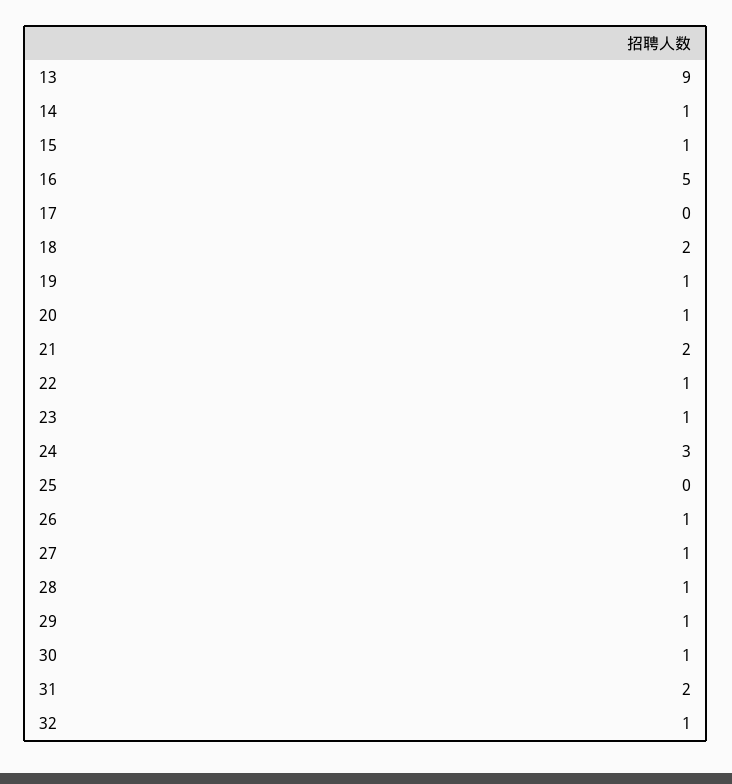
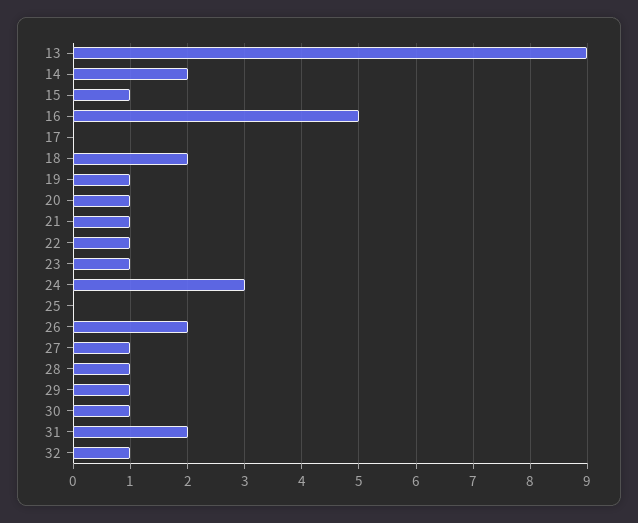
  {
    "13": 9,
-   "14": 1,
+   "14": 2,
    "15": 1,
    "16": 5,
    "17": 0,
    "18": 2,
    "19": 1,
    "20": 1,
-   "21": 2,
+   "21": 1,
    "22": 1,
    "23": 1,
    "24": 3,
    "25": 0,
-   "26": 1,
+   "26": 2,
    "27": 1,
    "28": 1,
    "29": 1,
    "30": 1,
    "31": 2,
    "32": 1
  }

